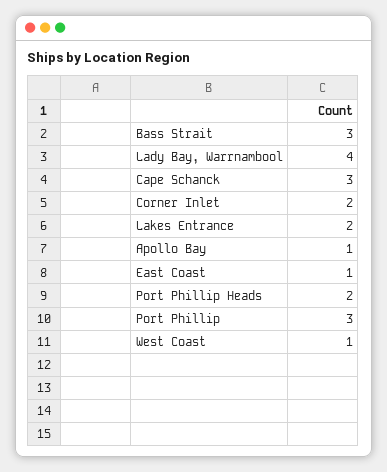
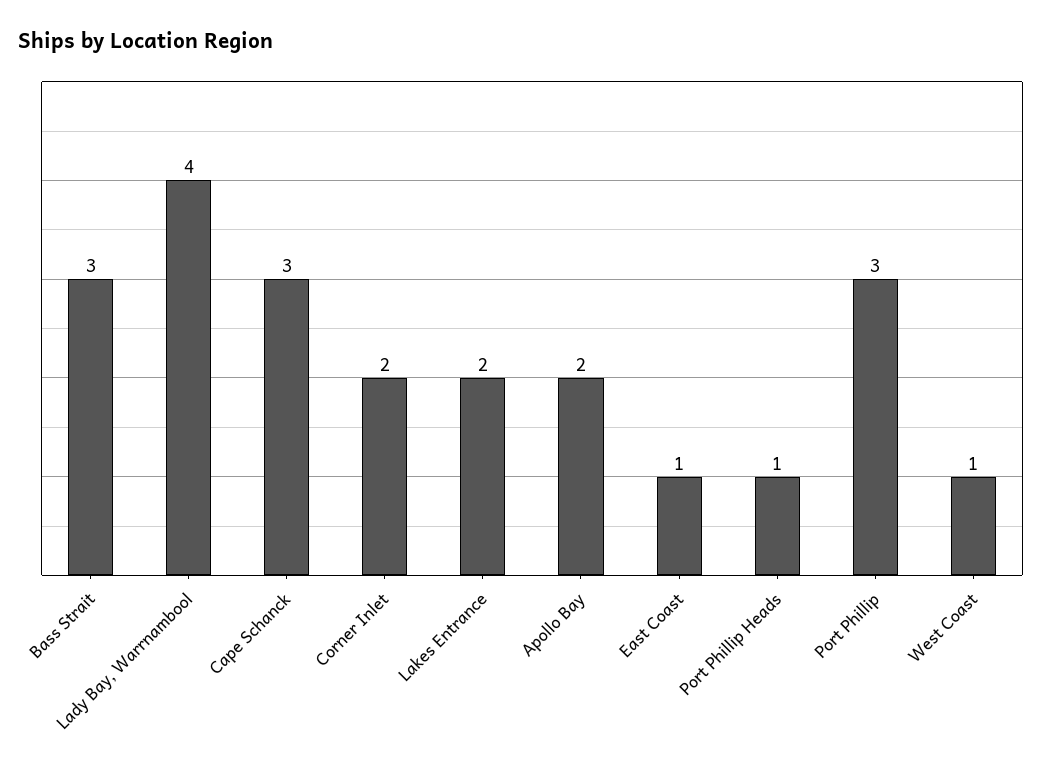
  {
    "Bass Strait": 3,
    "Lady Bay, Warrnambool": 4,
    "Cape Schanck": 3,
    "Corner Inlet": 2,
    "Lakes Entrance": 2,
-   "Apollo Bay": 1,
+   "Apollo Bay": 2,
    "East Coast": 1,
-   "Port Phillip Heads": 2,
+   "Port Phillip Heads": 1,
    "Port Phillip": 3,
    "West Coast": 1
  }

